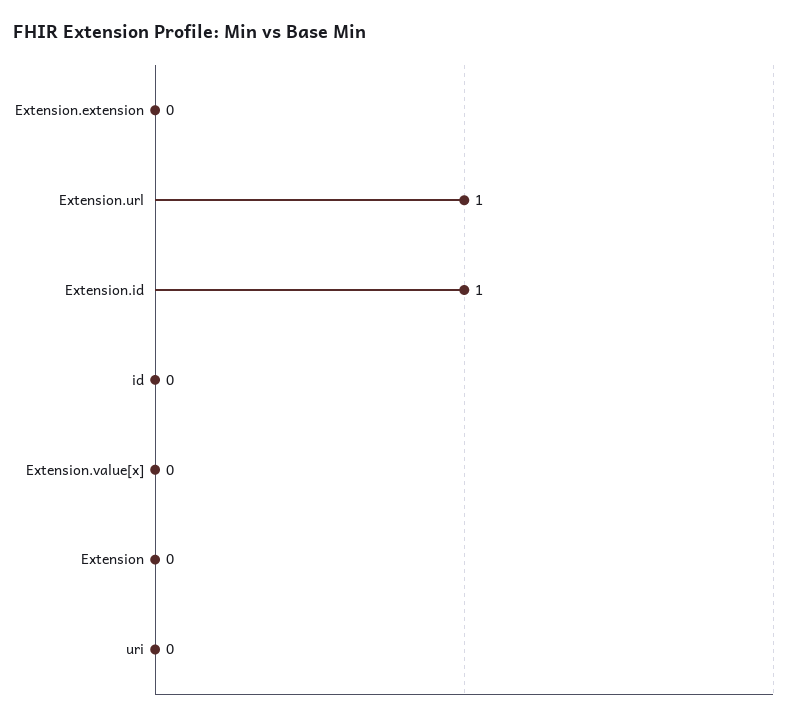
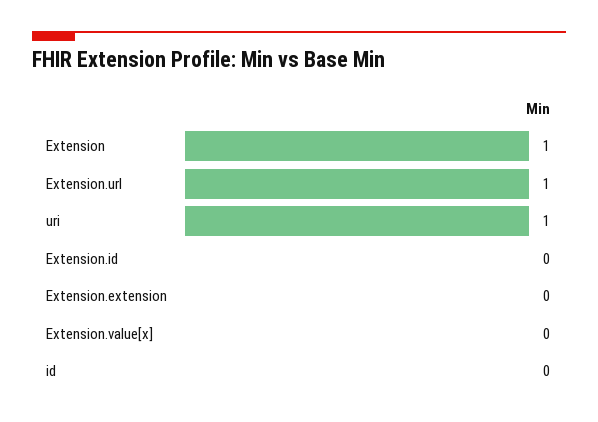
  {
    "Extension.extension": 0,
    "Extension.url": 1,
-   "Extension.id": 1,
+   "Extension.id": 0,
    "id": 0,
    "Extension.value[x]": 0,
-   "Extension": 0,
+   "Extension": 1,
-   "uri": 0
+   "uri": 1
  }

